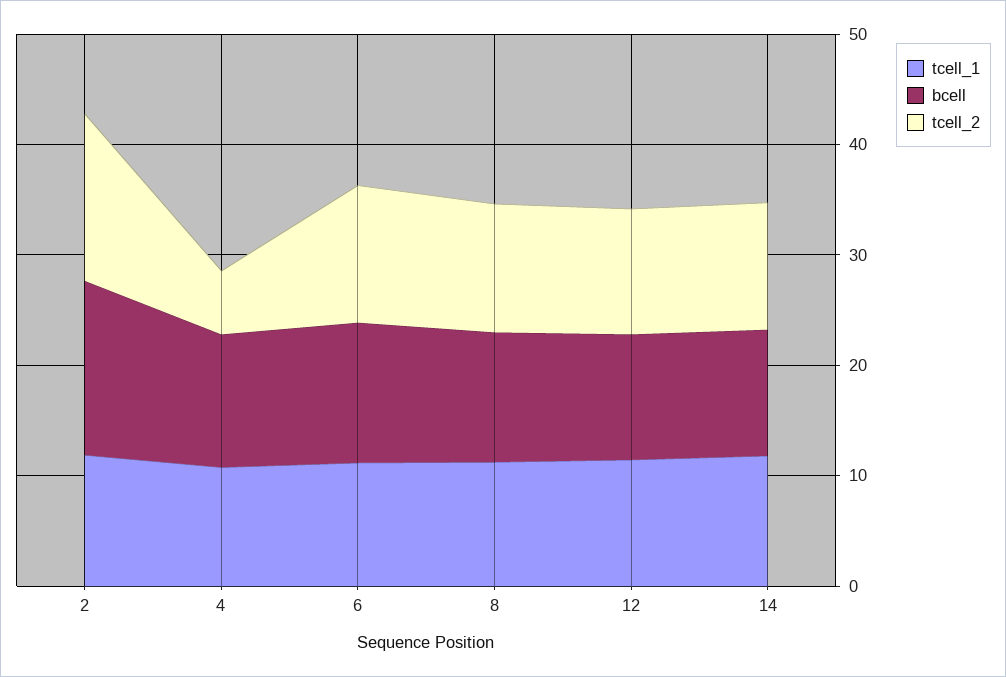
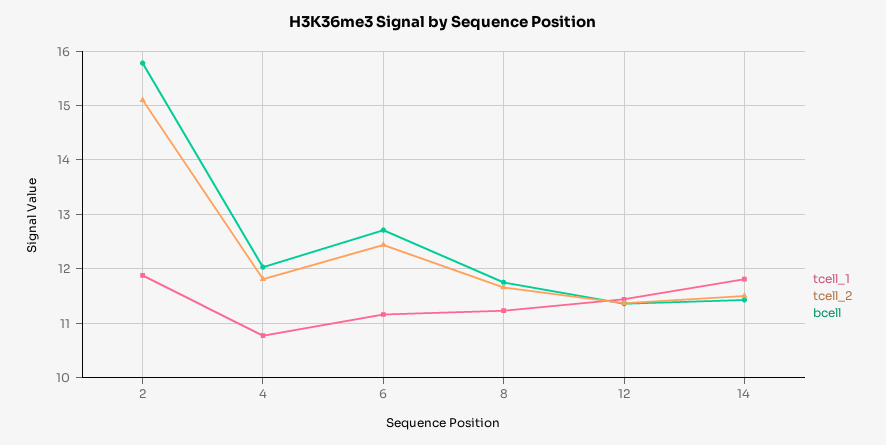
  {
    "tcell_1": {
      "2": 11.8,
      "4": 10.8,
      "6": 11.2,
      "8": 11.2,
      "12": 11.4,
      "14": 11.8
    },
    "bcell": {
      "2": 15.8,
      "4": 12,
      "6": 12.8,
      "8": 11.8,
      "12": 11.4,
      "14": 11.4
    },
    "tcell_2": {
      "2": 15.2,
-     "4": 6,
+     "4": 11.8,
      "6": 12.4,
      "8": 11.6,
      "12": 11.4,
      "14": 11.6
    }
  }

